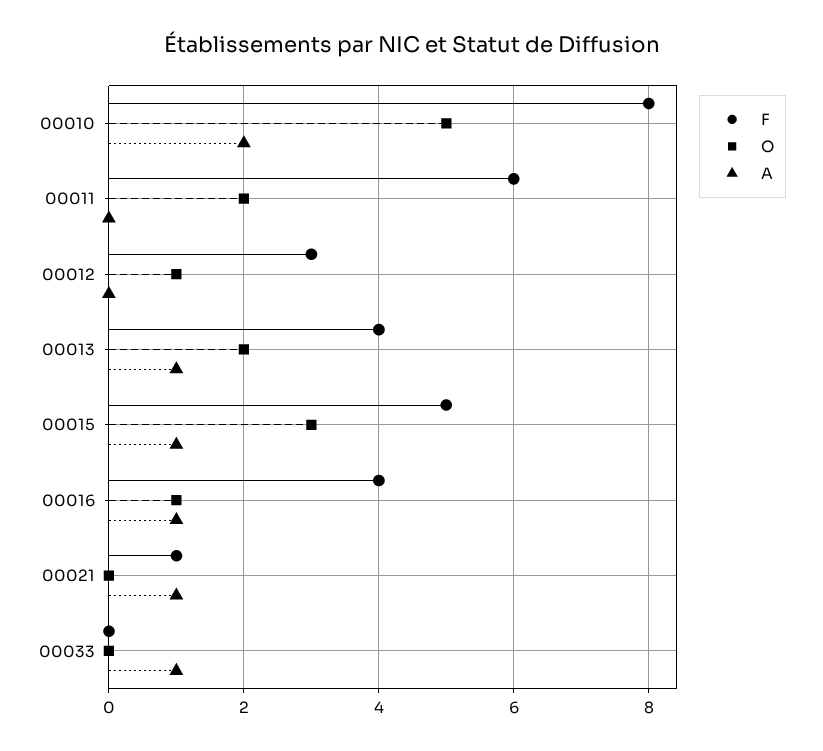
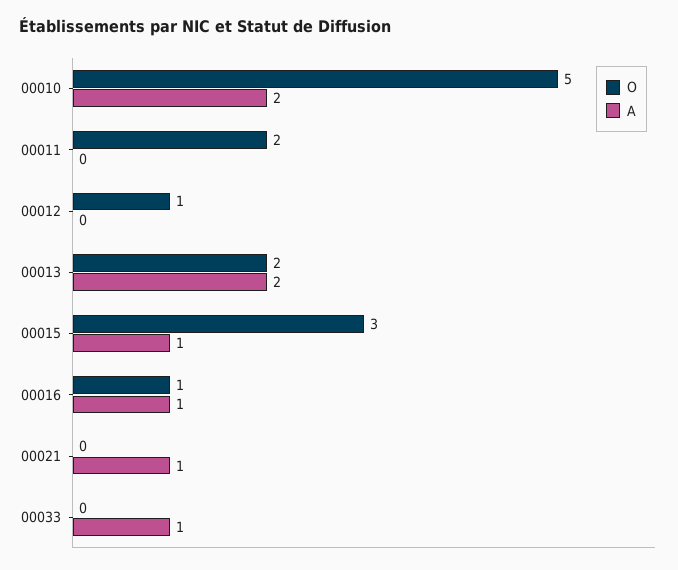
  {
-   "F": {
-     "00010": 8,
-     "00011": 6,
-     "00012": 3,
-     "00013": 4,
-     "00015": 5,
-     "00016": 4,
-     "00021": 1,
-     "00033": 0
-   },
    "O": {
      "00010": 5,
      "00011": 2,
      "00012": 1,
      "00013": 2,
      "00015": 3,
      "00016": 1,
      "00021": 0,
      "00033": 0
    },
    "A": {
      "00010": 2,
      "00011": 0,
      "00012": 0,
-     "00013": 1,
+     "00013": 2,
      "00015": 1,
      "00016": 1,
      "00021": 1,
      "00033": 1
    }
  }

